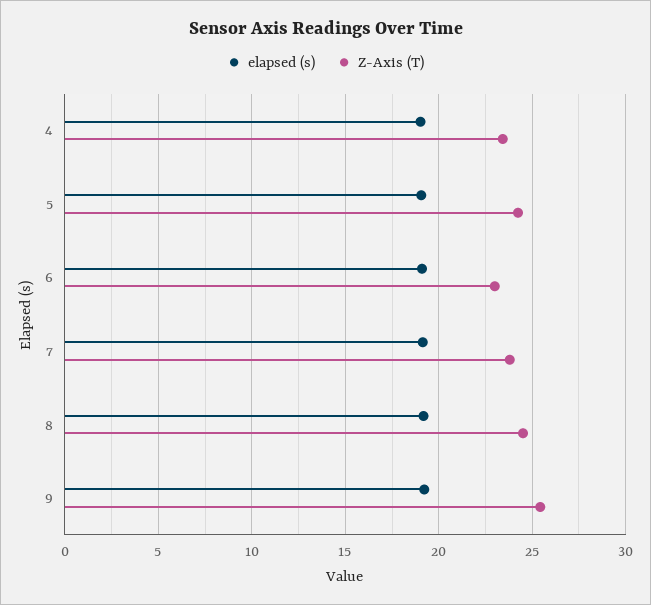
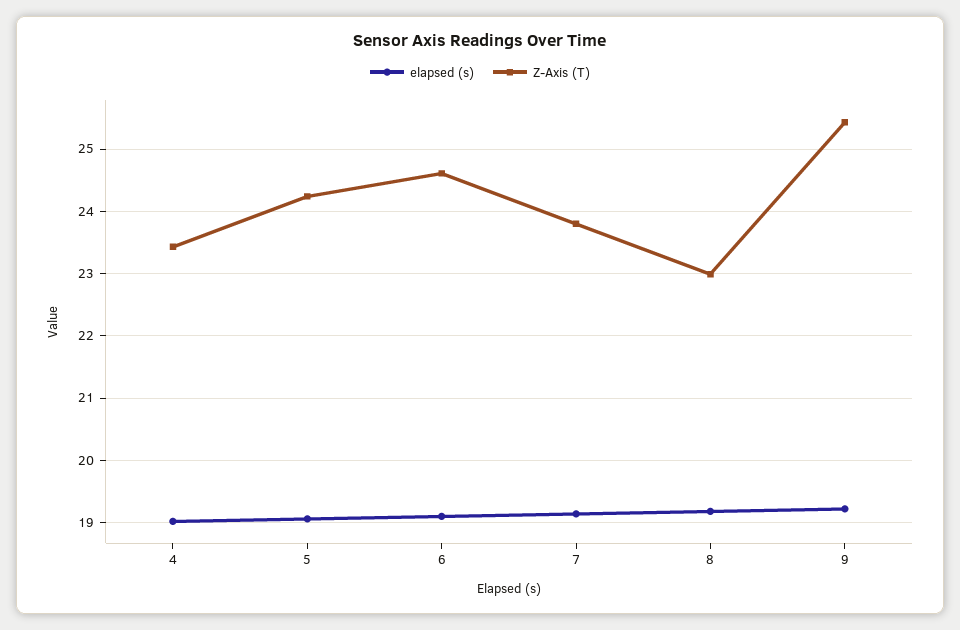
  {
    "elapsed (s)": {
      "4": 19,
      "5": 19.1,
      "6": 19.1,
      "7": 19.1,
      "8": 19.2,
      "9": 19.2
    },
    "Z-Axis (T)": {
      "4": 23.4,
      "5": 24.2,
-     "6": 23,
+     "6": 24.6,
      "7": 23.8,
-     "8": 24.5,
+     "8": 23,
      "9": 25.4
    }
  }

